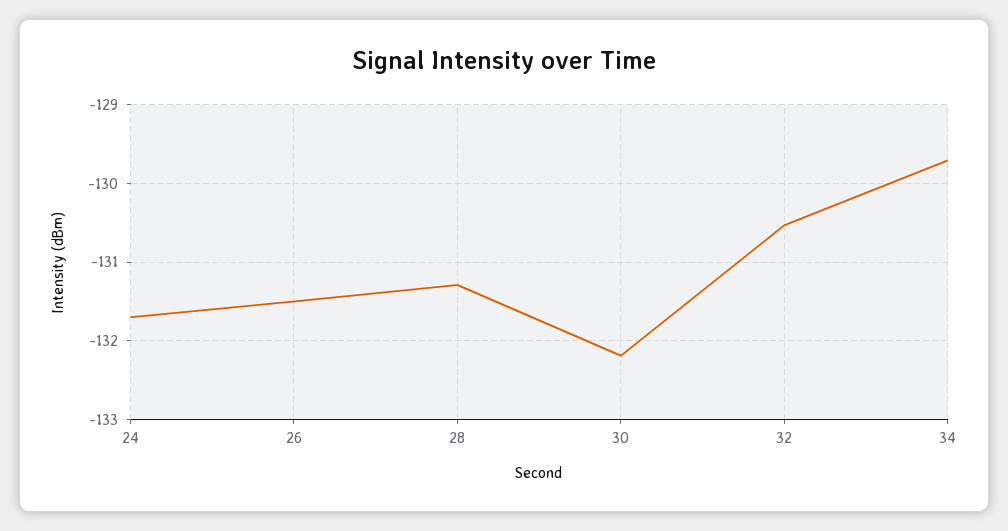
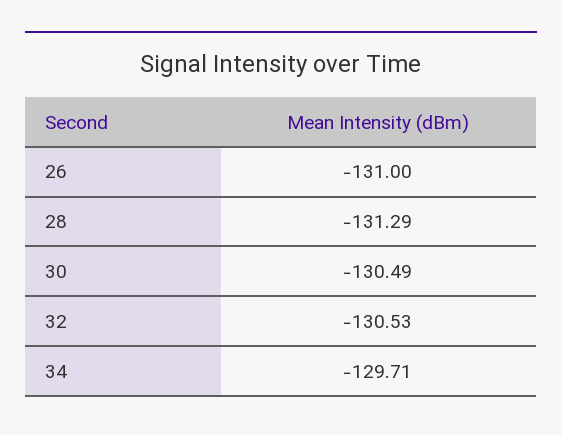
  {
-   "24": -131.7,
-   "26": -131.5,
+   "26": -131,
    "28": -131.29,
-   "30": -132.2,
+   "30": -130.49,
    "32": -130.53,
    "34": -129.71
  }

